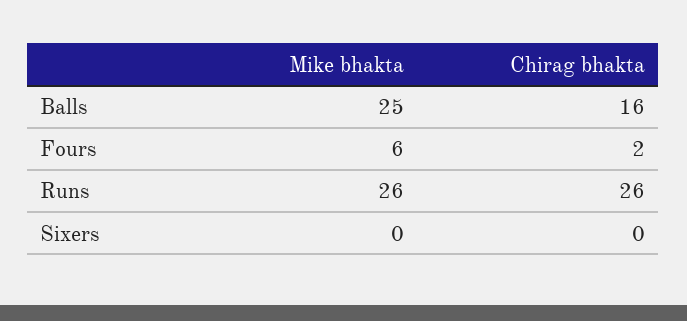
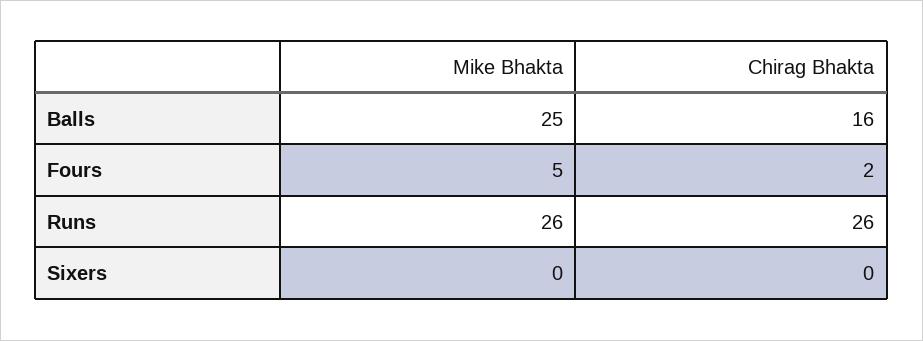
  {
    "Mike bhakta": {
      "Balls": 25,
-     "Fours": 6,
+     "Fours": 5,
      "Runs": 26,
      "Sixers": 0
    },
    "Chirag bhakta": {
      "Balls": 16,
      "Fours": 2,
      "Runs": 26,
      "Sixers": 0
    }
  }

